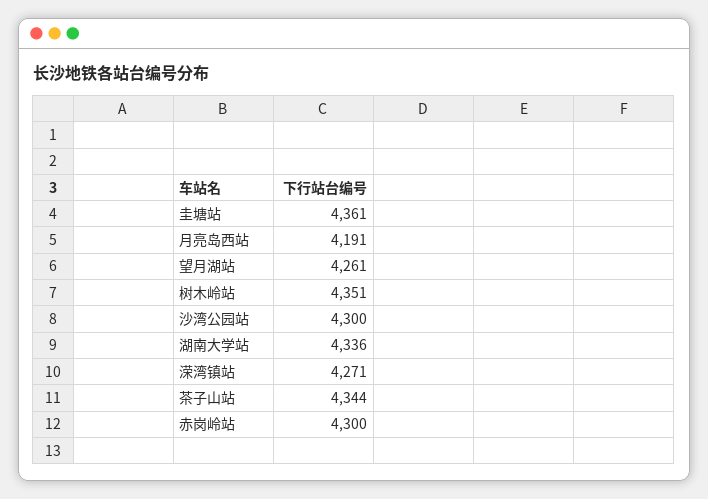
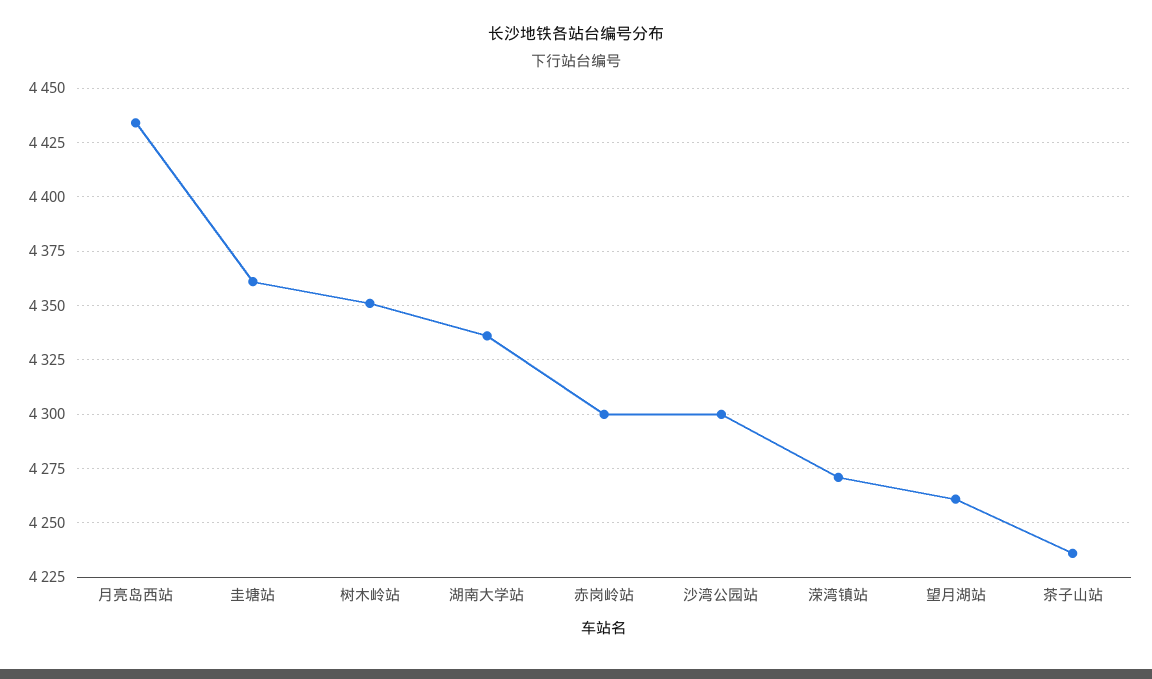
  {
    "圭塘站": 4361,
-   "月亮岛西站": 4191,
+   "月亮岛西站": 4435,
    "望月湖站": 4261,
    "树木岭站": 4351,
    "沙湾公园站": 4300,
    "湖南大学站": 4336,
    "溁湾镇站": 4271,
-   "茶子山站": 4344,
+   "茶子山站": 4235,
    "赤岗岭站": 4300
  }

